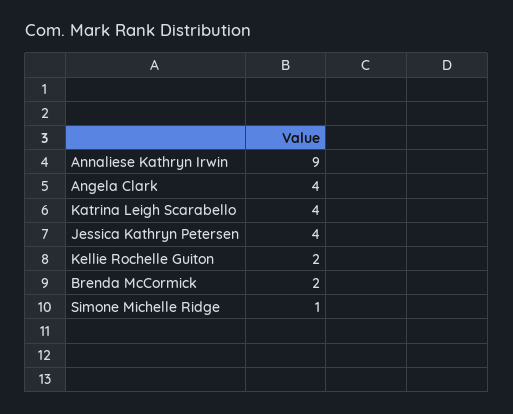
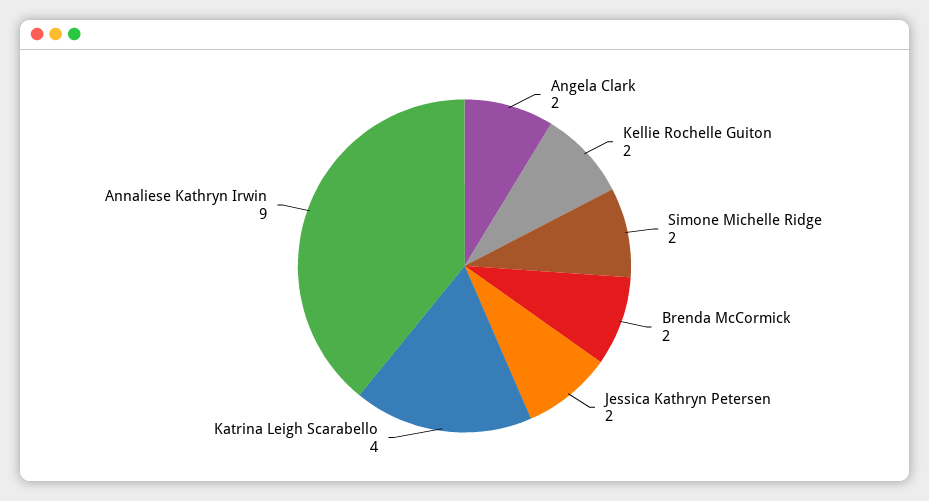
  {
    "Annaliese Kathryn Irwin": 9,
-   "Angela Clark": 4,
+   "Angela Clark": 2,
    "Katrina Leigh Scarabello": 4,
-   "Jessica Kathryn Petersen": 4,
+   "Jessica Kathryn Petersen": 2,
    "Kellie Rochelle Guiton": 2,
    "Brenda McCormick": 2,
-   "Simone Michelle Ridge": 1
+   "Simone Michelle Ridge": 2
  }

